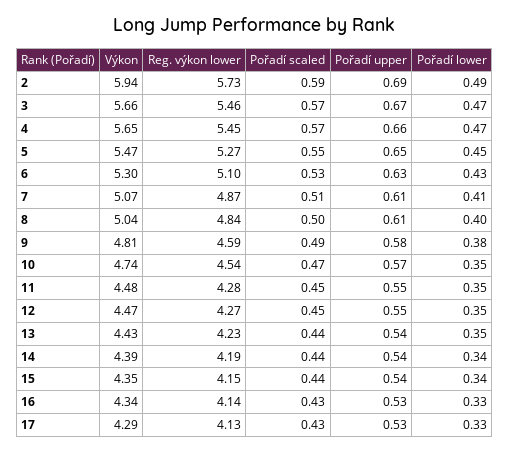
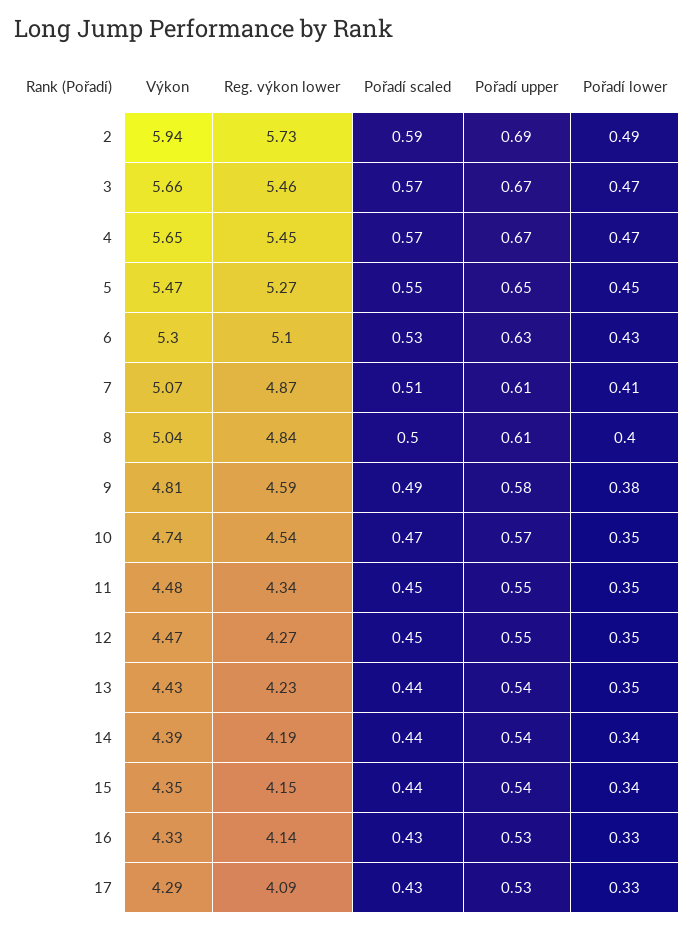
  {
    "Výkon": {
      "2": 5.94,
      "3": 5.66,
      "4": 5.65,
      "5": 5.47,
      "6": 5.3,
      "7": 5.07,
      "8": 5.04,
      "9": 4.81,
      "10": 4.74,
      "11": 4.48,
      "12": 4.47,
      "13": 4.43,
      "14": 4.39,
      "15": 4.35,
-     "16": 4.34,
+     "16": 4.33,
      "17": 4.29
    },
    "Reg. výkon lower": {
      "2": 5.73,
      "3": 5.46,
      "4": 5.45,
      "5": 5.27,
      "6": 5.1,
      "7": 4.87,
      "8": 4.84,
      "9": 4.59,
      "10": 4.54,
-     "11": 4.28,
+     "11": 4.34,
      "12": 4.27,
      "13": 4.23,
      "14": 4.19,
      "15": 4.15,
      "16": 4.14,
-     "17": 4.13
+     "17": 4.09
    },
    "Pořadí scaled": {
      "2": 0.59,
      "3": 0.57,
      "4": 0.57,
      "5": 0.55,
      "6": 0.53,
      "7": 0.51,
      "8": 0.5,
      "9": 0.49,
      "10": 0.47,
      "11": 0.45,
      "12": 0.45,
      "13": 0.44,
      "14": 0.44,
      "15": 0.44,
      "16": 0.43,
      "17": 0.43
    },
    "Pořadí upper": {
      "2": 0.69,
      "3": 0.67,
-     "4": 0.66,
+     "4": 0.67,
      "5": 0.65,
      "6": 0.63,
      "7": 0.61,
      "8": 0.61,
      "9": 0.58,
      "10": 0.57,
      "11": 0.55,
      "12": 0.55,
      "13": 0.54,
      "14": 0.54,
      "15": 0.54,
      "16": 0.53,
      "17": 0.53
    },
    "Pořadí lower": {
      "2": 0.49,
      "3": 0.47,
      "4": 0.47,
      "5": 0.45,
      "6": 0.43,
      "7": 0.41,
      "8": 0.4,
      "9": 0.38,
      "10": 0.35,
      "11": 0.35,
      "12": 0.35,
      "13": 0.35,
      "14": 0.34,
      "15": 0.34,
      "16": 0.33,
      "17": 0.33
    }
  }

